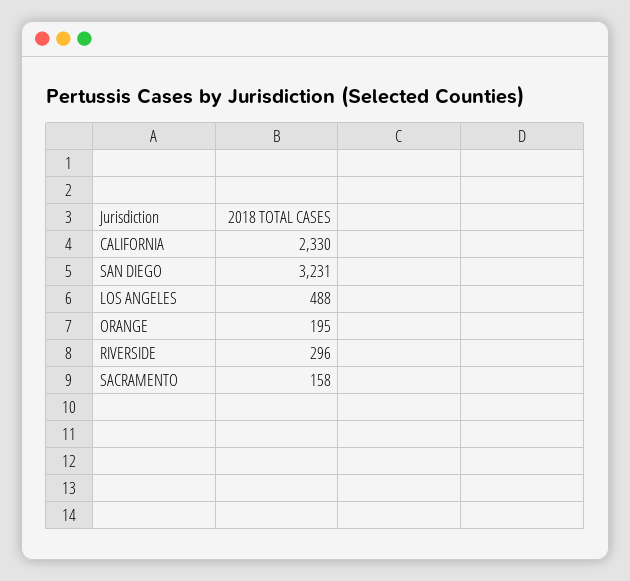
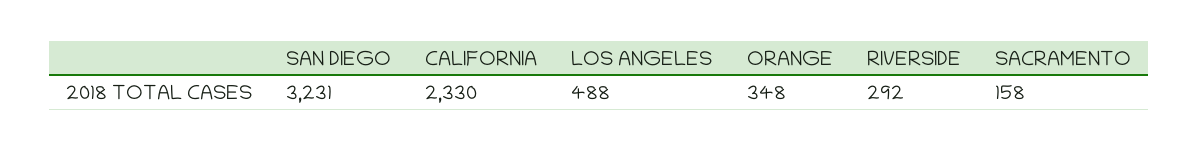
  {
    "CALIFORNIA": 2330,
    "SAN DIEGO": 3231,
    "LOS ANGELES": 488,
-   "ORANGE": 195,
+   "ORANGE": 348,
-   "RIVERSIDE": 296,
+   "RIVERSIDE": 292,
    "SACRAMENTO": 158
  }

